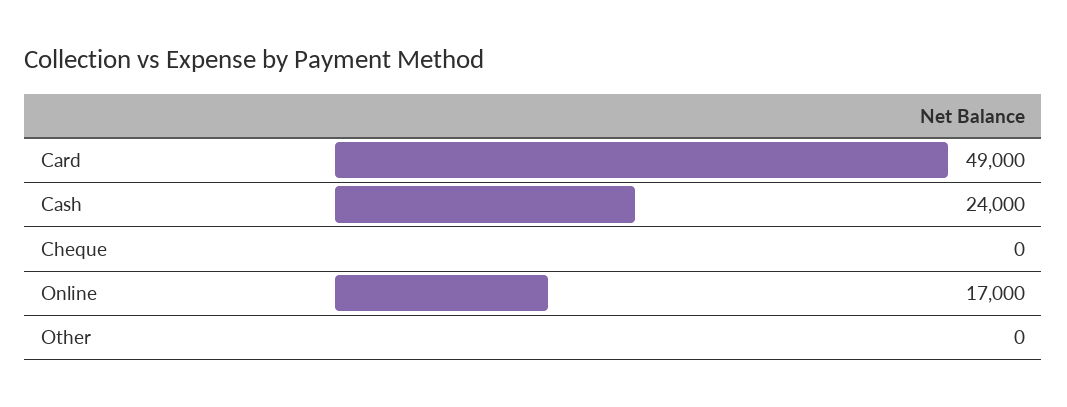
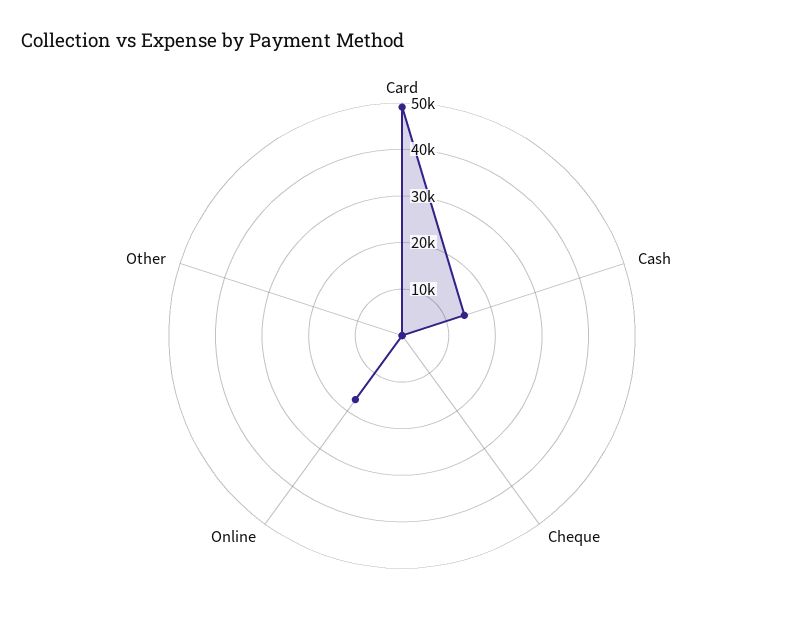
  {
    "Card": 49000,
-   "Cash": 24000,
+   "Cash": 14000,
    "Cheque": 0,
    "Online": 17000,
    "Other": 0
  }

